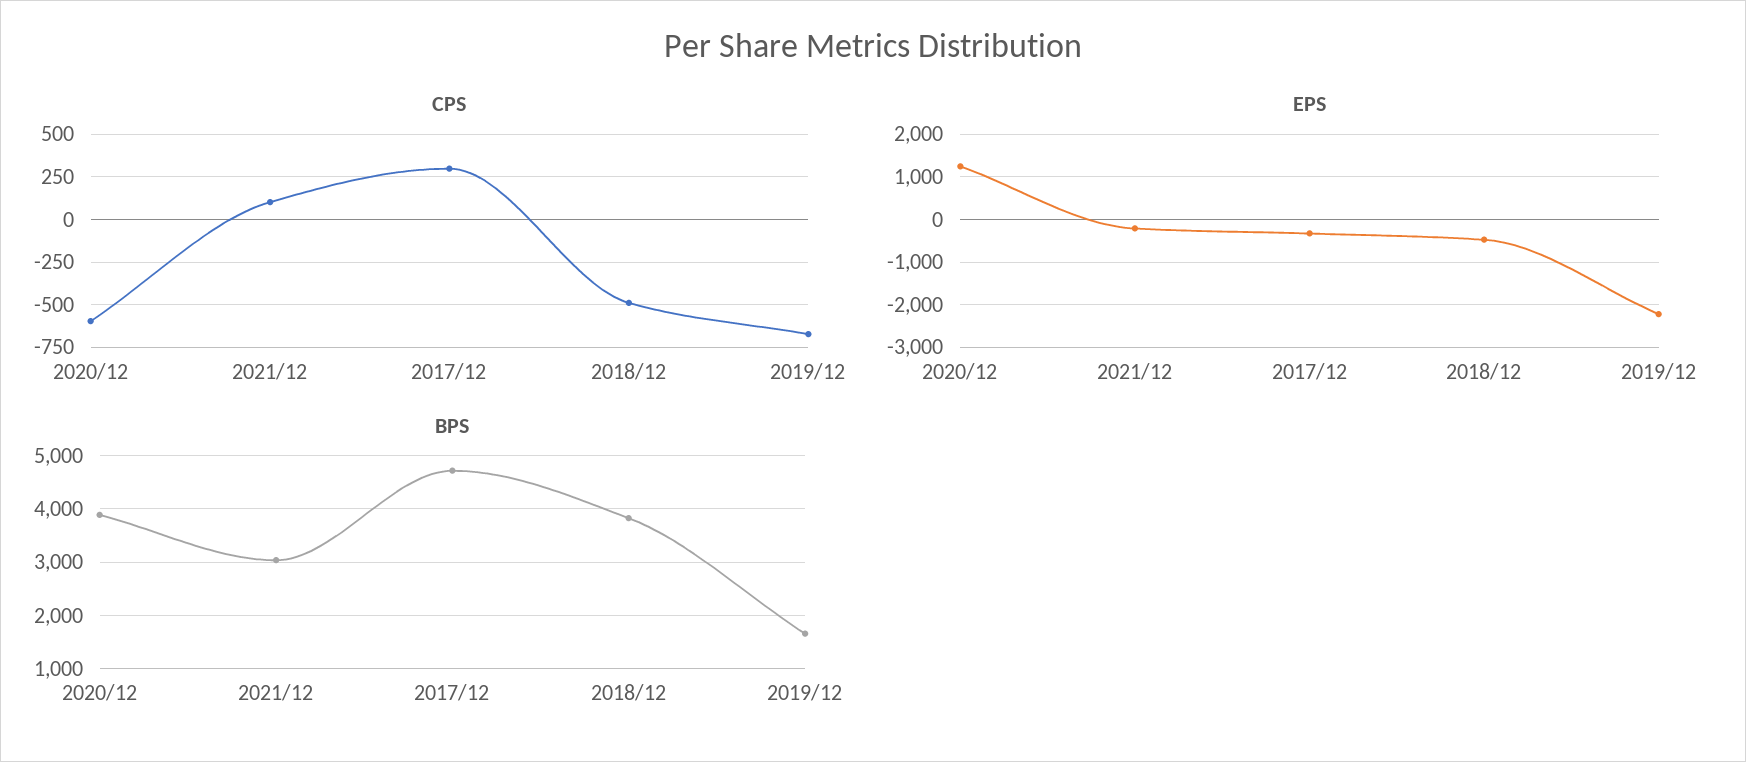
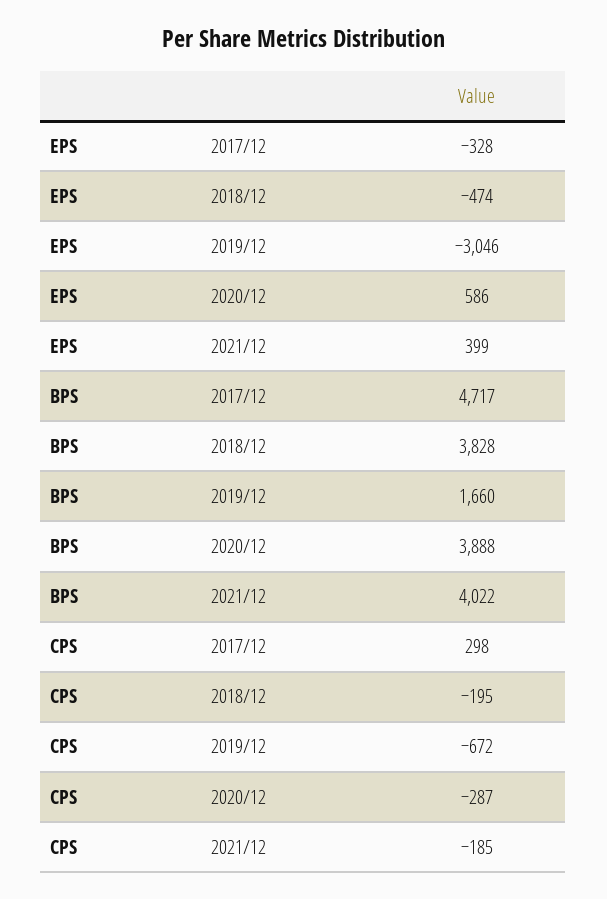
  {
    "CPS": {
-     "2020/12": -600,
+     "2020/12": -287,
-     "2021/12": 100,
+     "2021/12": -185,
      "2017/12": 298,
-     "2018/12": -500,
+     "2018/12": -195,
      "2019/12": -672
    },
    "EPS": {
-     "2020/12": 1200,
+     "2020/12": 586,
-     "2021/12": -200,
+     "2021/12": 399,
      "2017/12": -328,
      "2018/12": -474,
-     "2019/12": -2200
+     "2019/12": -3046
    },
    "BPS": {
      "2020/12": 3888,
-     "2021/12": 3000,
+     "2021/12": 4022,
      "2017/12": 4717,
      "2018/12": 3828,
      "2019/12": 1660
    }
  }

